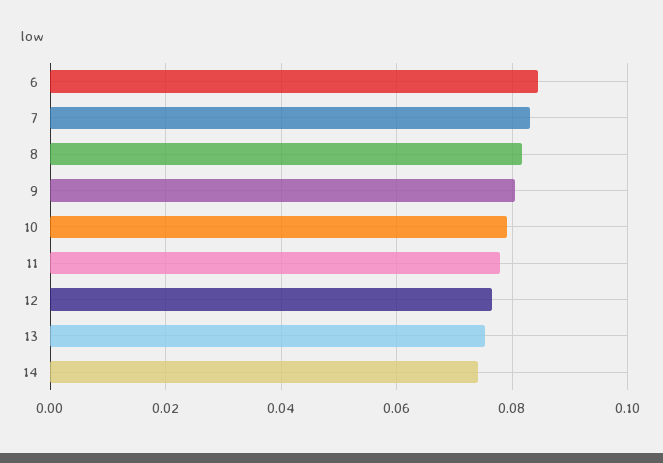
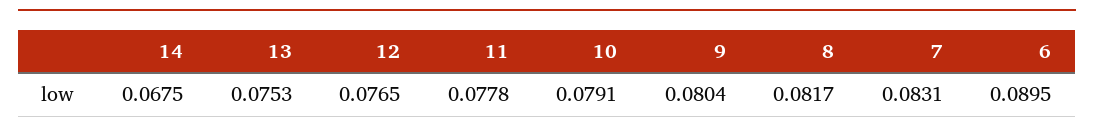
  {
-   "6": 0.084,
+   "6": 0.0895,
    "7": 0.0831,
    "8": 0.0817,
    "9": 0.0804,
    "10": 0.0791,
    "11": 0.0778,
    "12": 0.0765,
    "13": 0.0753,
-   "14": 0.074
+   "14": 0.0675
  }

